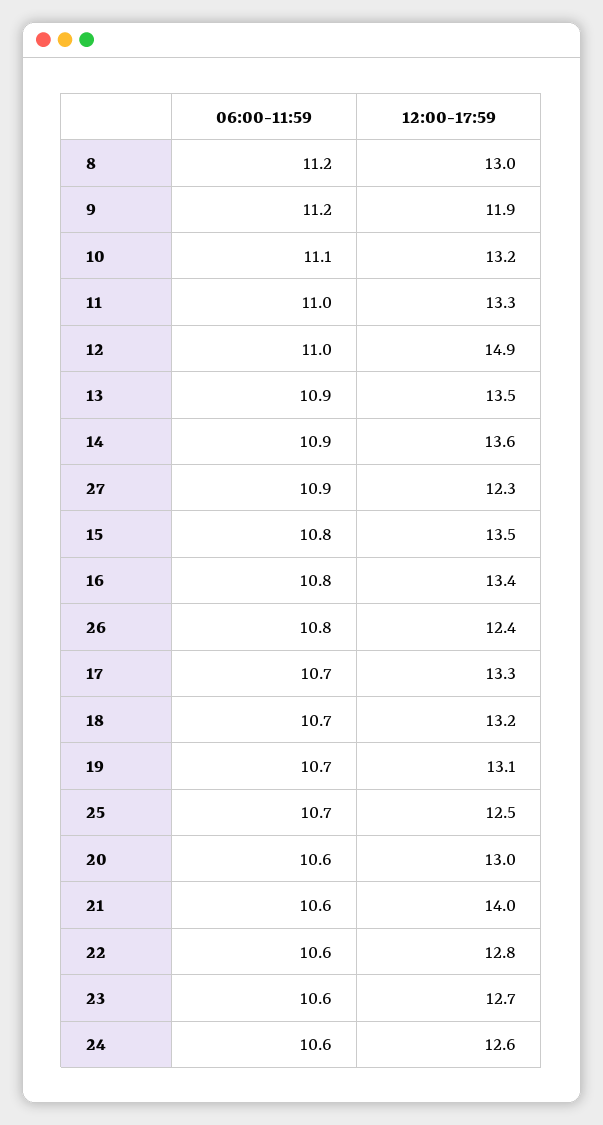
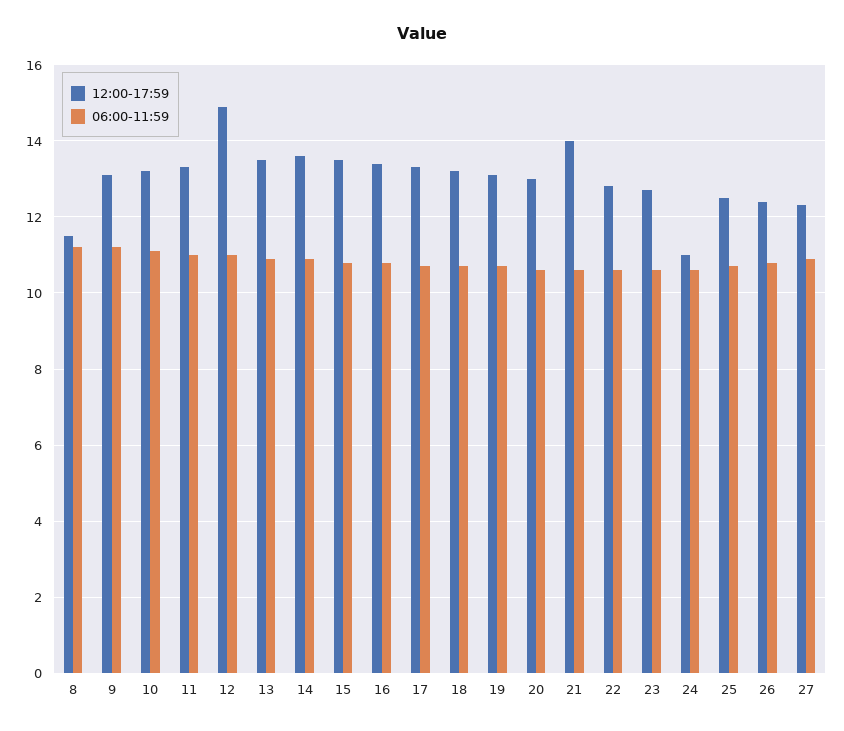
  {
    "06:00-11:59": {
      "8": 11.2,
      "9": 11.2,
      "10": 11.1,
      "11": 11,
      "12": 11,
      "13": 10.9,
      "14": 10.9,
      "27": 10.9,
      "15": 10.8,
      "16": 10.8,
      "26": 10.8,
      "17": 10.7,
      "18": 10.7,
      "19": 10.7,
      "25": 10.7,
      "20": 10.6,
      "21": 10.6,
      "22": 10.6,
      "23": 10.6,
      "24": 10.6
    },
    "12:00-17:59": {
-     "8": 13,
+     "8": 11.5,
-     "9": 11.9,
+     "9": 13,
      "10": 13.2,
      "11": 13.3,
      "12": 14.9,
      "13": 13.5,
      "14": 13.6,
      "27": 12.3,
      "15": 13.5,
      "16": 13.4,
      "26": 12.4,
      "17": 13.3,
      "18": 13.2,
      "19": 13.1,
      "25": 12.5,
      "20": 13,
      "21": 14,
      "22": 12.8,
      "23": 12.7,
-     "24": 12.6
+     "24": 11
    }
  }

